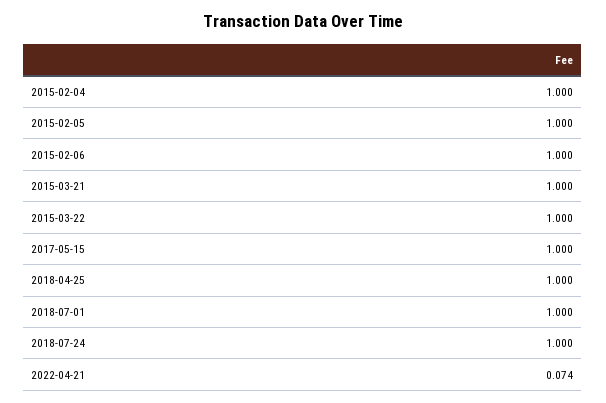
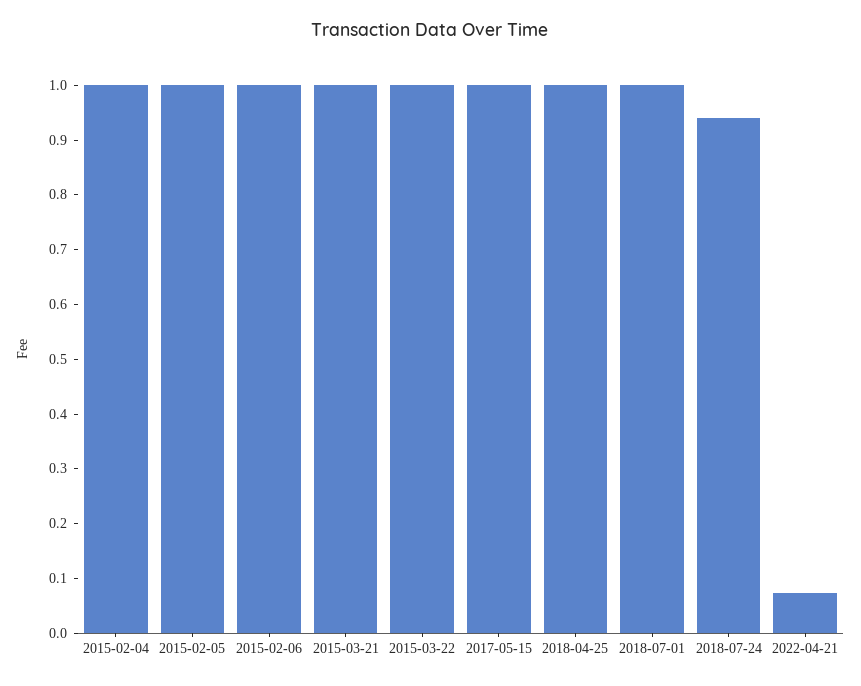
  {
    "2015-02-04": 1,
    "2015-02-05": 1,
    "2015-02-06": 1,
    "2015-03-21": 1,
    "2015-03-22": 1,
    "2017-05-15": 1,
    "2018-04-25": 1,
    "2018-07-01": 1,
-   "2018-07-24": 1,
+   "2018-07-24": 0.94,
    "2022-04-21": 0.074
  }

